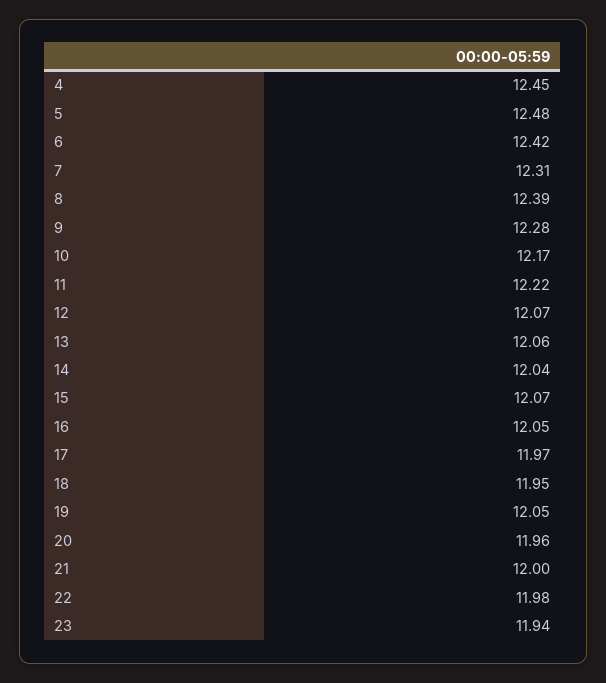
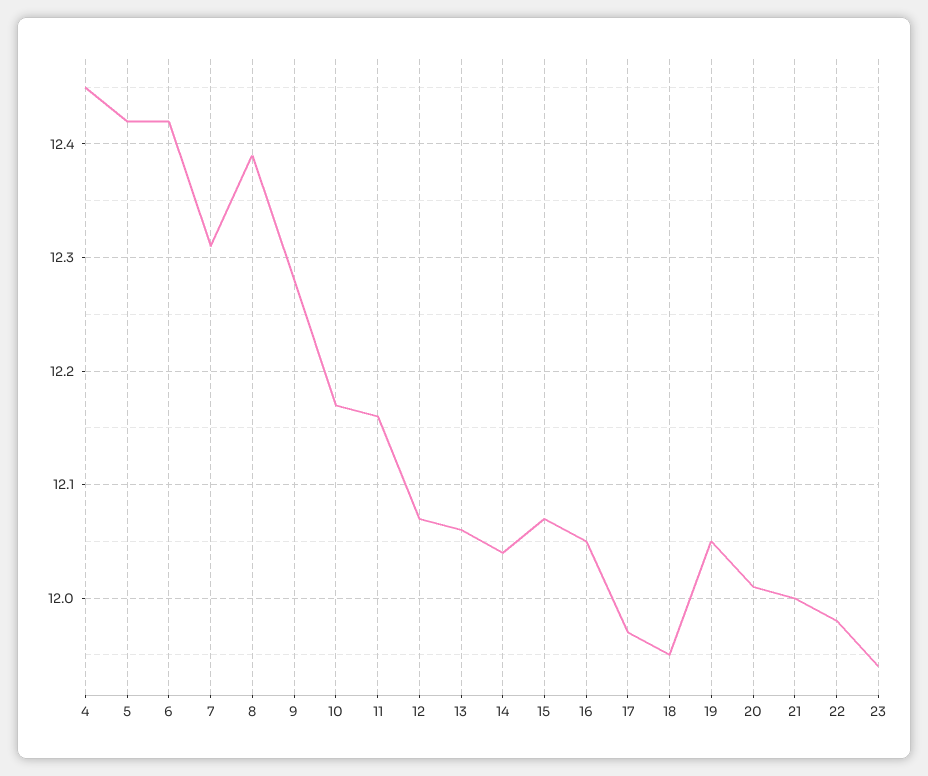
  {
    "4": 12.45,
-   "5": 12.48,
+   "5": 12.42,
    "6": 12.42,
    "7": 12.31,
    "8": 12.39,
    "9": 12.28,
    "10": 12.17,
-   "11": 12.22,
+   "11": 12.16,
    "12": 12.07,
    "13": 12.06,
    "14": 12.04,
    "15": 12.07,
    "16": 12.05,
    "17": 11.97,
    "18": 11.95,
    "19": 12.05,
-   "20": 11.96,
+   "20": 12.01,
    "21": 12,
    "22": 11.98,
    "23": 11.94
  }

